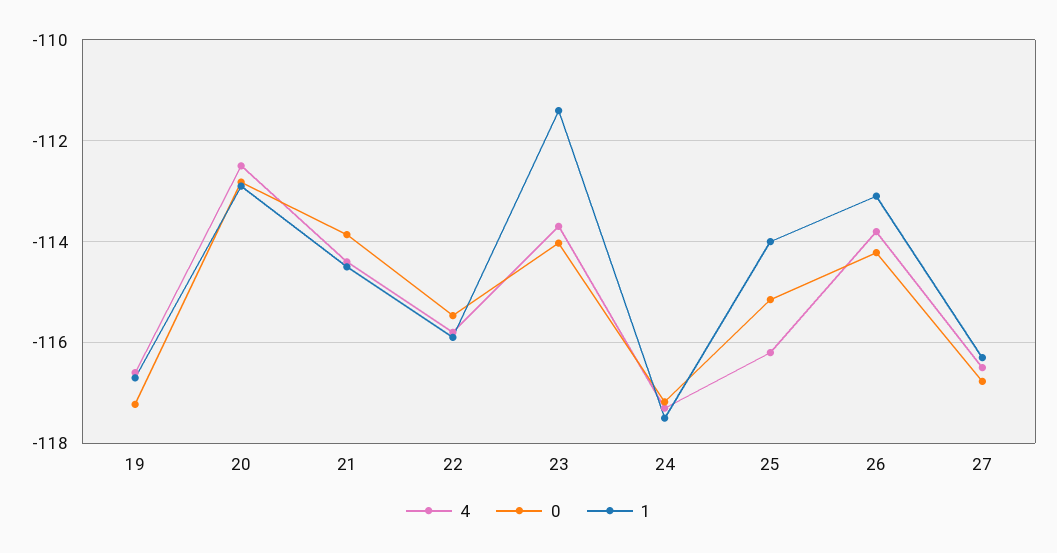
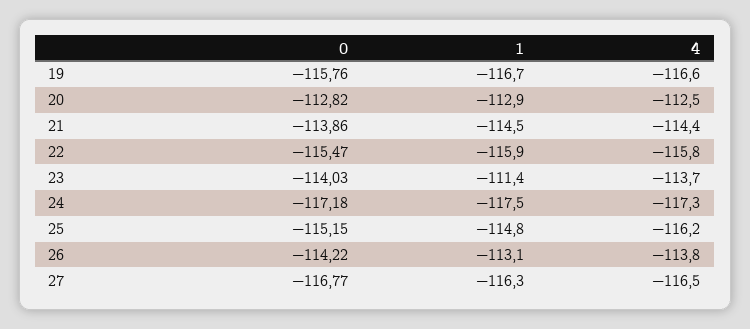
  {
    "4": {
      "19": -116.6,
      "20": -112.5,
      "21": -114.4,
      "22": -115.8,
      "23": -113.7,
      "24": -117.3,
      "25": -116.2,
      "26": -113.8,
      "27": -116.5
    },
    "0": {
-     "19": -117.2,
+     "19": -115.76,
      "20": -112.82,
      "21": -113.86,
      "22": -115.47,
      "23": -114.03,
      "24": -117.18,
      "25": -115.15,
      "26": -114.22,
      "27": -116.77
    },
    "1": {
      "19": -116.7,
      "20": -112.9,
      "21": -114.5,
      "22": -115.9,
      "23": -111.4,
      "24": -117.5,
-     "25": -114,
+     "25": -114.8,
      "26": -113.1,
      "27": -116.3
    }
  }

